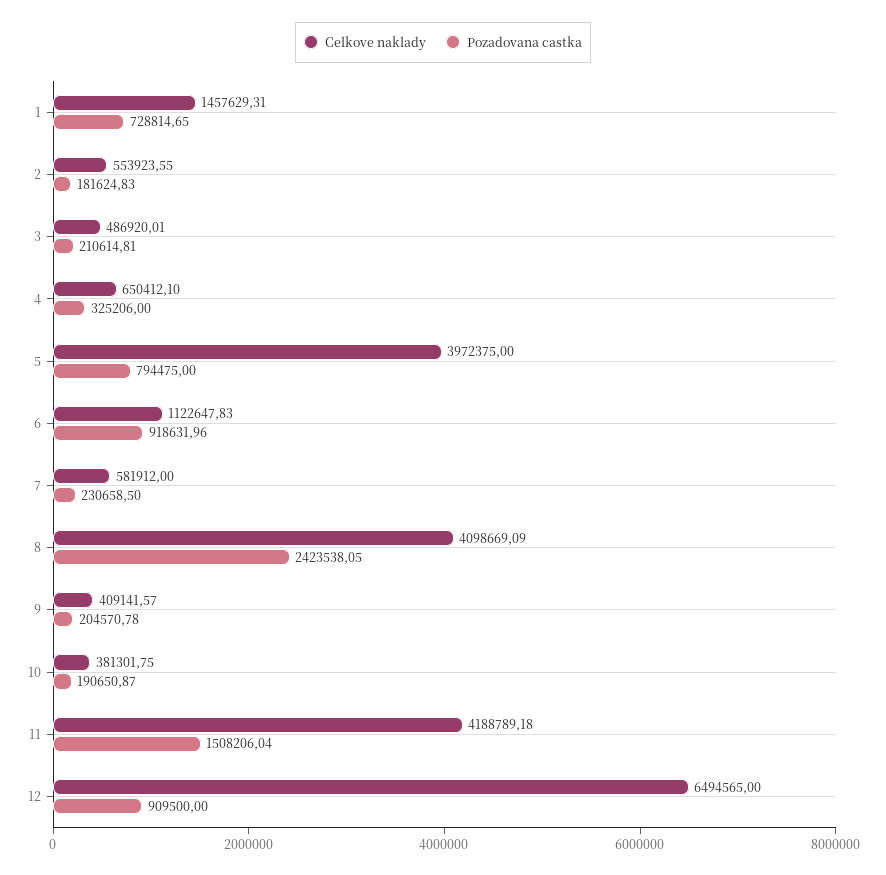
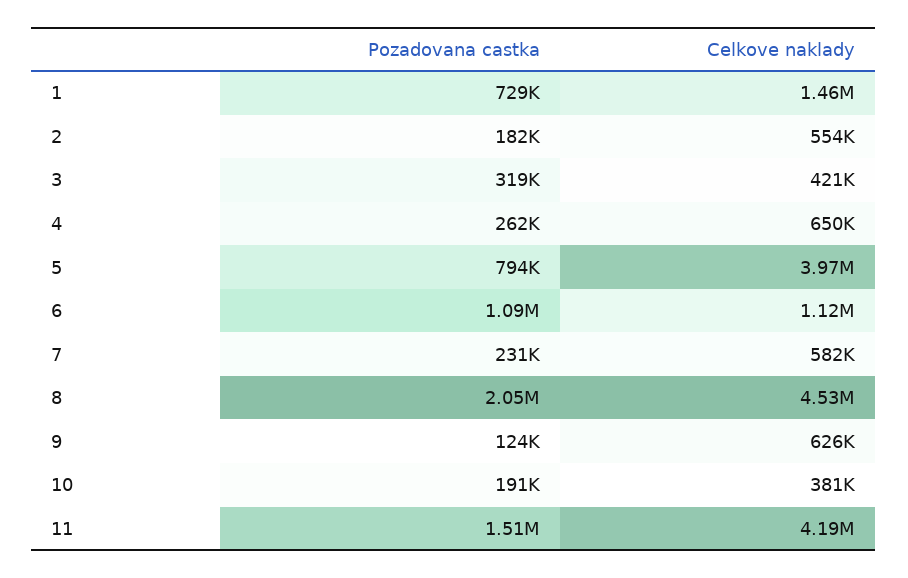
  {
    "Celkove naklady": {
      "1": 1457629.31,
      "2": 553923.55,
-     "3": 486920.01,
+     "3": 421000,
      "4": 650412.1,
      "5": 3972375,
      "6": 1122647.83,
      "7": 581912,
-     "8": 4098669.09,
+     "8": 4530000,
-     "9": 409141.57,
+     "9": 626000,
      "10": 381301.75,
-     "11": 4188789.18,
+     "11": 4188789.18
-     "12": 6494565
    },
    "Pozadovana castka": {
      "1": 728814.65,
      "2": 181624.83,
-     "3": 210614.81,
+     "3": 319000,
-     "4": 325206,
+     "4": 262000,
      "5": 794475,
-     "6": 918631.96,
+     "6": 1090000,
      "7": 230658.5,
-     "8": 2423538.05,
+     "8": 2050000,
-     "9": 204570.78,
+     "9": 124000,
      "10": 190650.87,
-     "11": 1508206.04,
+     "11": 1508206.04
-     "12": 909500
    }
  }

